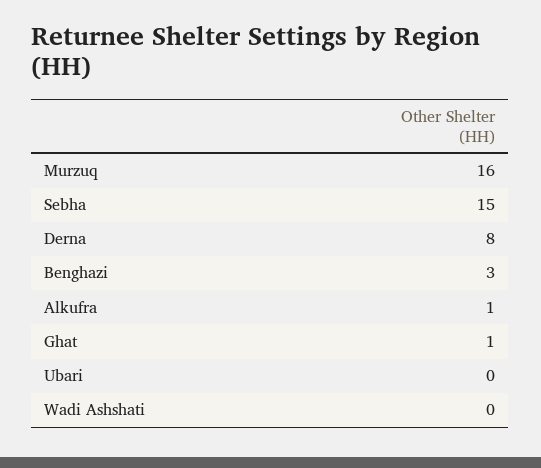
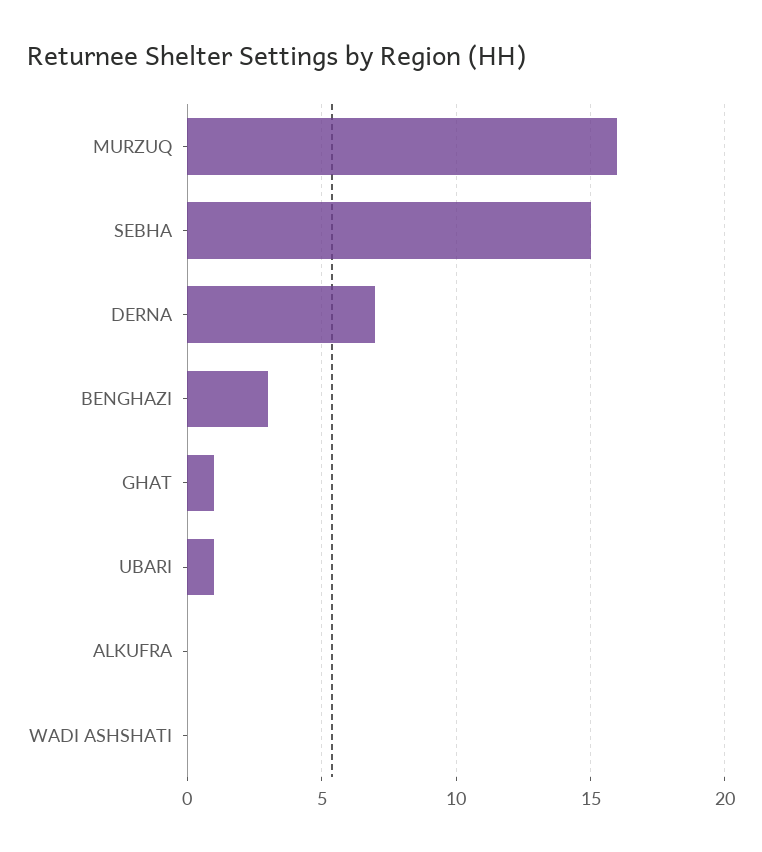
  {
    "Murzuq": 16,
    "Sebha": 15,
-   "Derna": 8,
+   "Derna": 7,
    "Benghazi": 3,
-   "Alkufra": 1,
+   "Alkufra": 0,
    "Ghat": 1,
-   "Ubari": 0,
+   "Ubari": 1,
    "Wadi Ashshati": 0
  }

